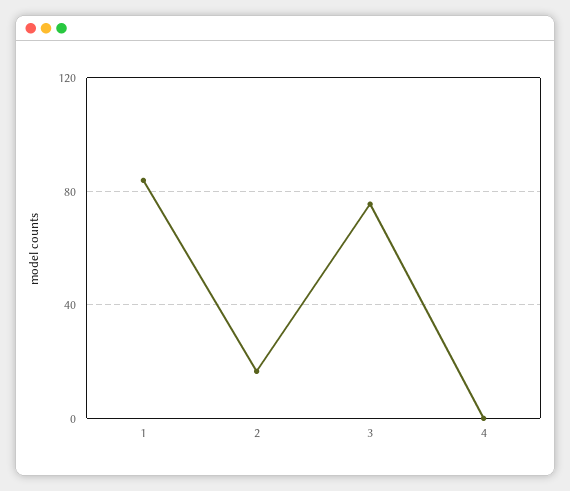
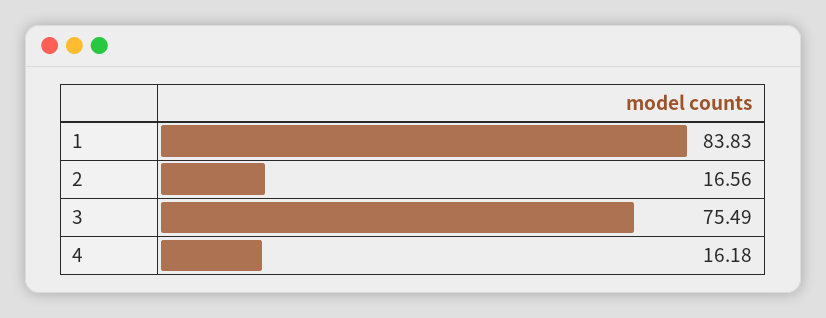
  {
    "1": 83.83,
    "2": 16.56,
    "3": 75.49,
-   "4": 0
+   "4": 16.18
  }

